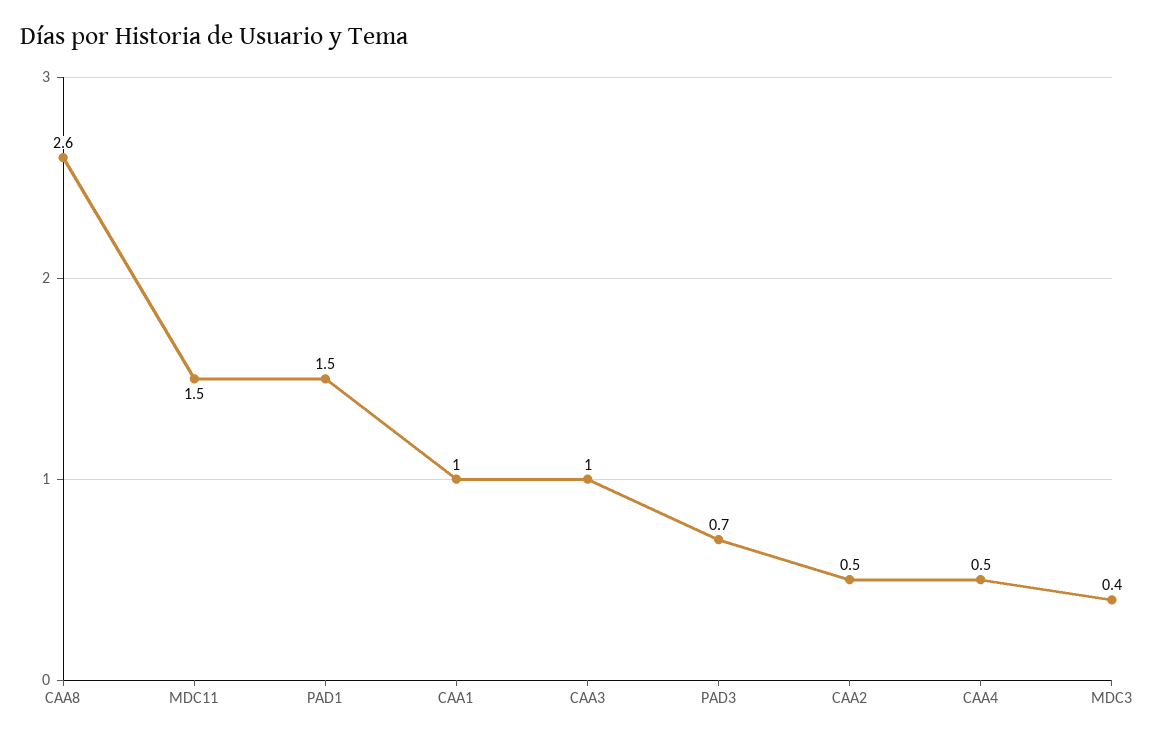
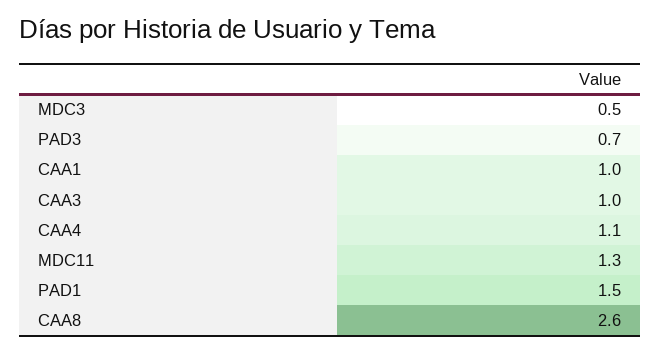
  {
    "CAA8": 2.6,
-   "MDC11": 1.5,
+   "MDC11": 1.3,
    "PAD1": 1.5,
    "CAA1": 1,
    "CAA3": 1,
    "PAD3": 0.7,
-   "CAA2": 0.5,
-   "CAA4": 0.5,
+   "CAA4": 1.1,
-   "MDC3": 0.4
+   "MDC3": 0.5
  }

